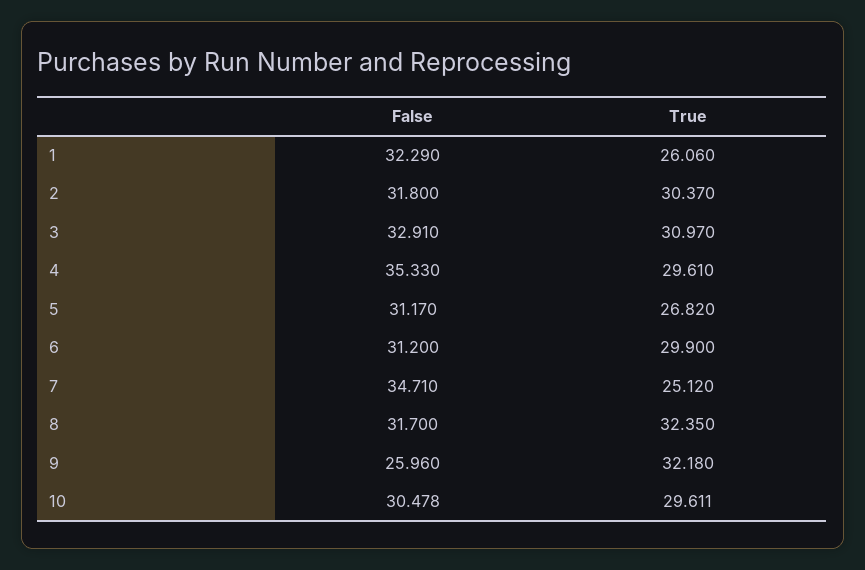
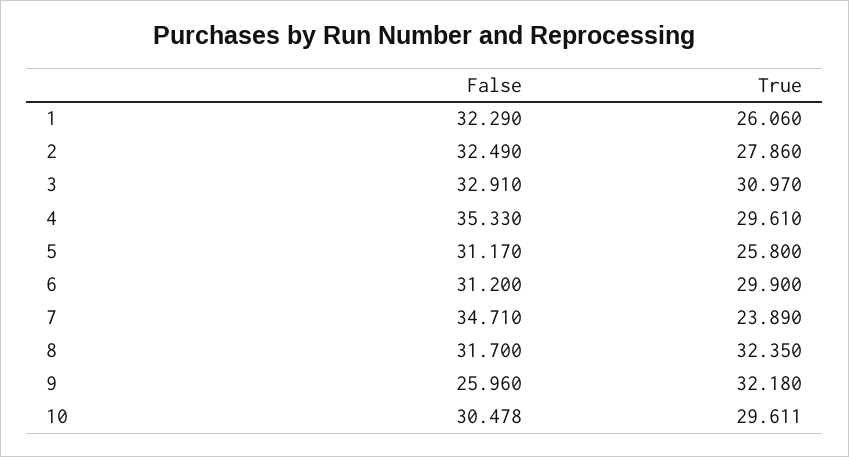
  {
    "False": {
      "1": 32.29,
-     "2": 31.8,
+     "2": 32.49,
      "3": 32.91,
      "4": 35.33,
      "5": 31.17,
      "6": 31.2,
      "7": 34.71,
      "8": 31.7,
      "9": 25.96,
      "10": 30.478
    },
    "True": {
      "1": 26.06,
-     "2": 30.37,
+     "2": 27.86,
      "3": 30.97,
      "4": 29.61,
-     "5": 26.82,
+     "5": 25.8,
      "6": 29.9,
-     "7": 25.12,
+     "7": 23.89,
      "8": 32.35,
      "9": 32.18,
      "10": 29.611
    }
  }

